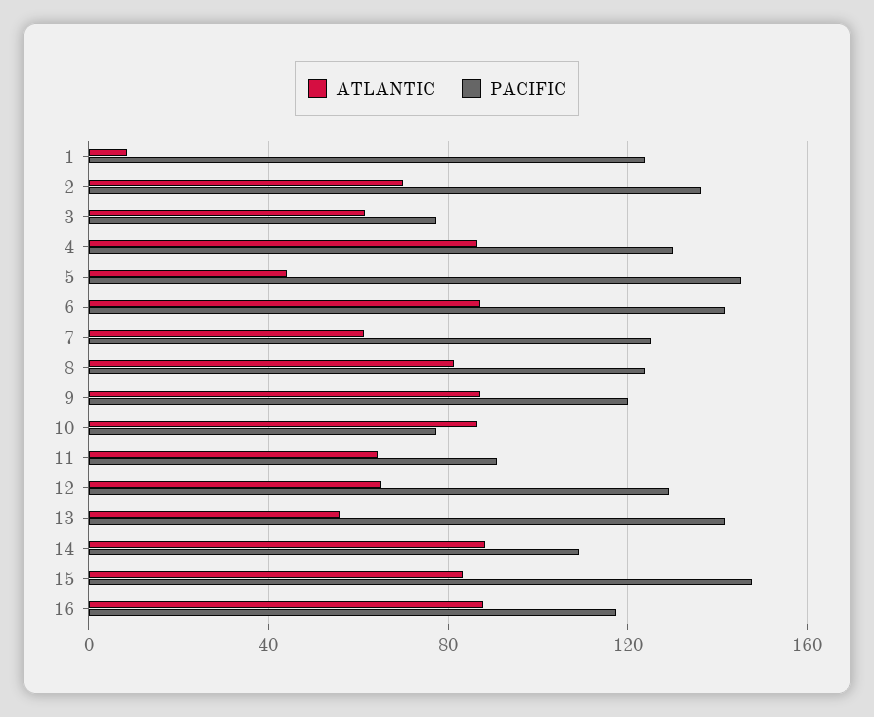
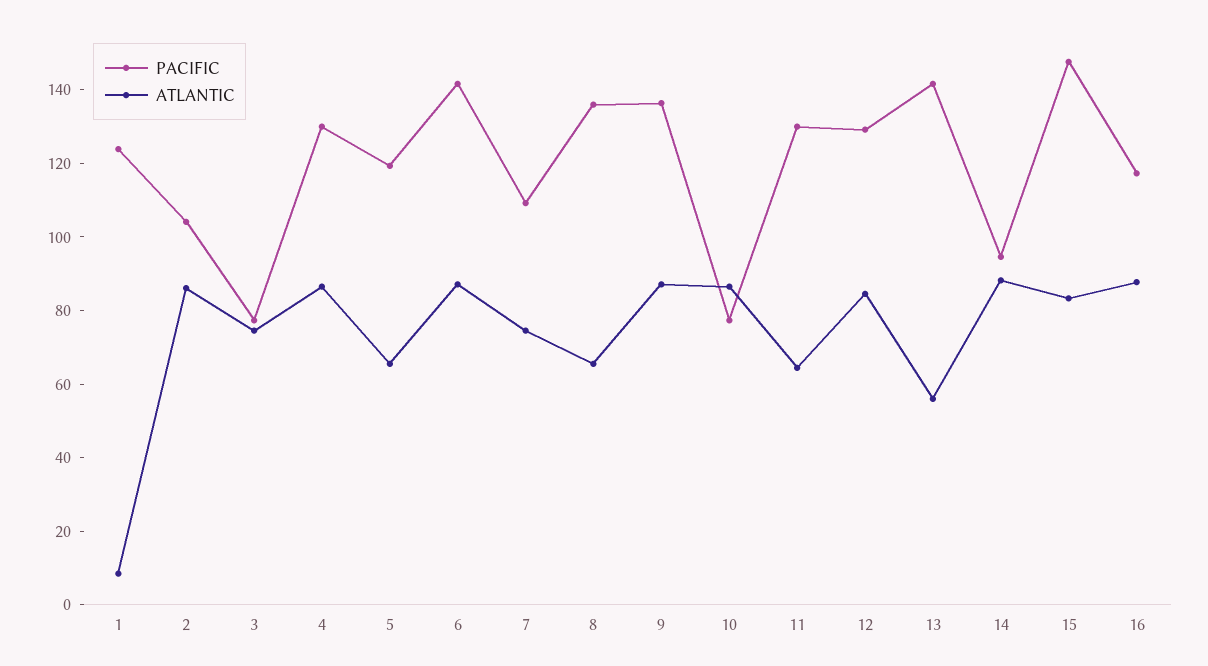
  {
    "ATLANTIC": {
      "1": 10,
-     "2": 70,
+     "2": 85,
-     "3": 60,
+     "3": 75,
      "4": 85,
-     "5": 45,
+     "5": 65,
      "6": 85,
-     "7": 60,
+     "7": 75,
-     "8": 80,
+     "8": 65,
      "9": 85,
      "10": 85,
      "11": 65,
-     "12": 65,
+     "12": 85,
      "13": 55,
      "14": 90,
      "15": 85,
      "16": 90
    },
    "PACIFIC": {
      "1": 125,
-     "2": 135,
+     "2": 105,
      "3": 75,
      "4": 130,
-     "5": 145,
+     "5": 120,
      "6": 140,
-     "7": 125,
+     "7": 110,
-     "8": 125,
+     "8": 135,
-     "9": 120,
+     "9": 135,
      "10": 75,
-     "11": 90,
+     "11": 130,
      "12": 130,
      "13": 140,
-     "14": 110,
+     "14": 95,
      "15": 150,
      "16": 115
    }
  }

